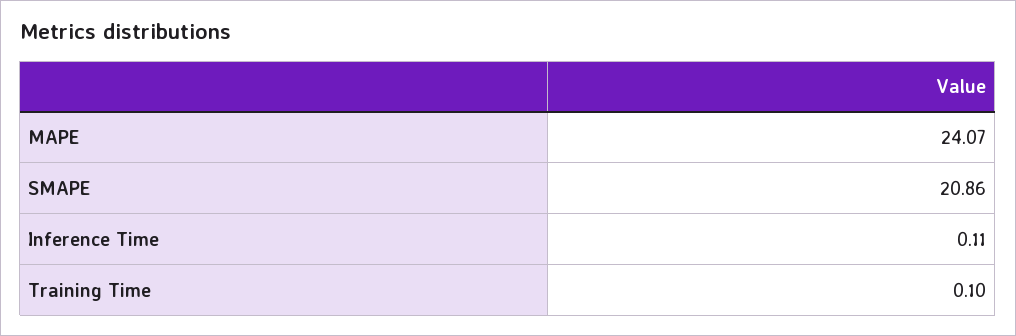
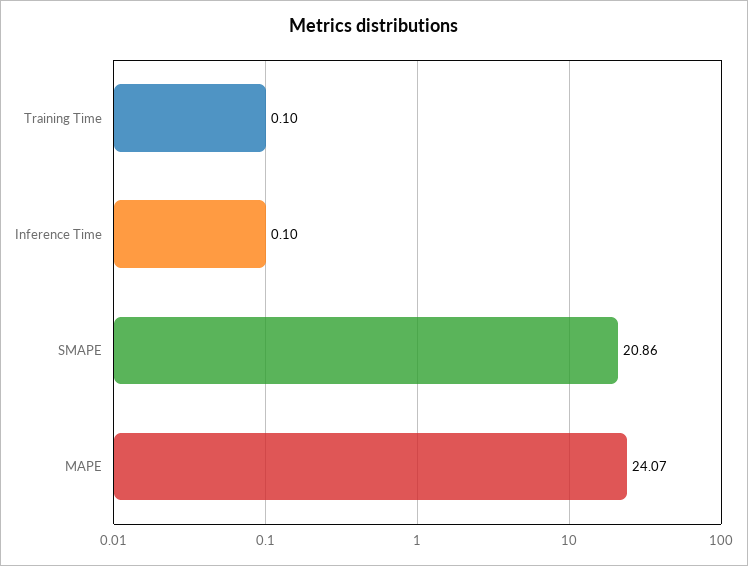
  {
    "MAPE": 24.07,
    "SMAPE": 20.86,
-   "Inference Time": 0.11,
+   "Inference Time": 0.1,
    "Training Time": 0.1
  }

